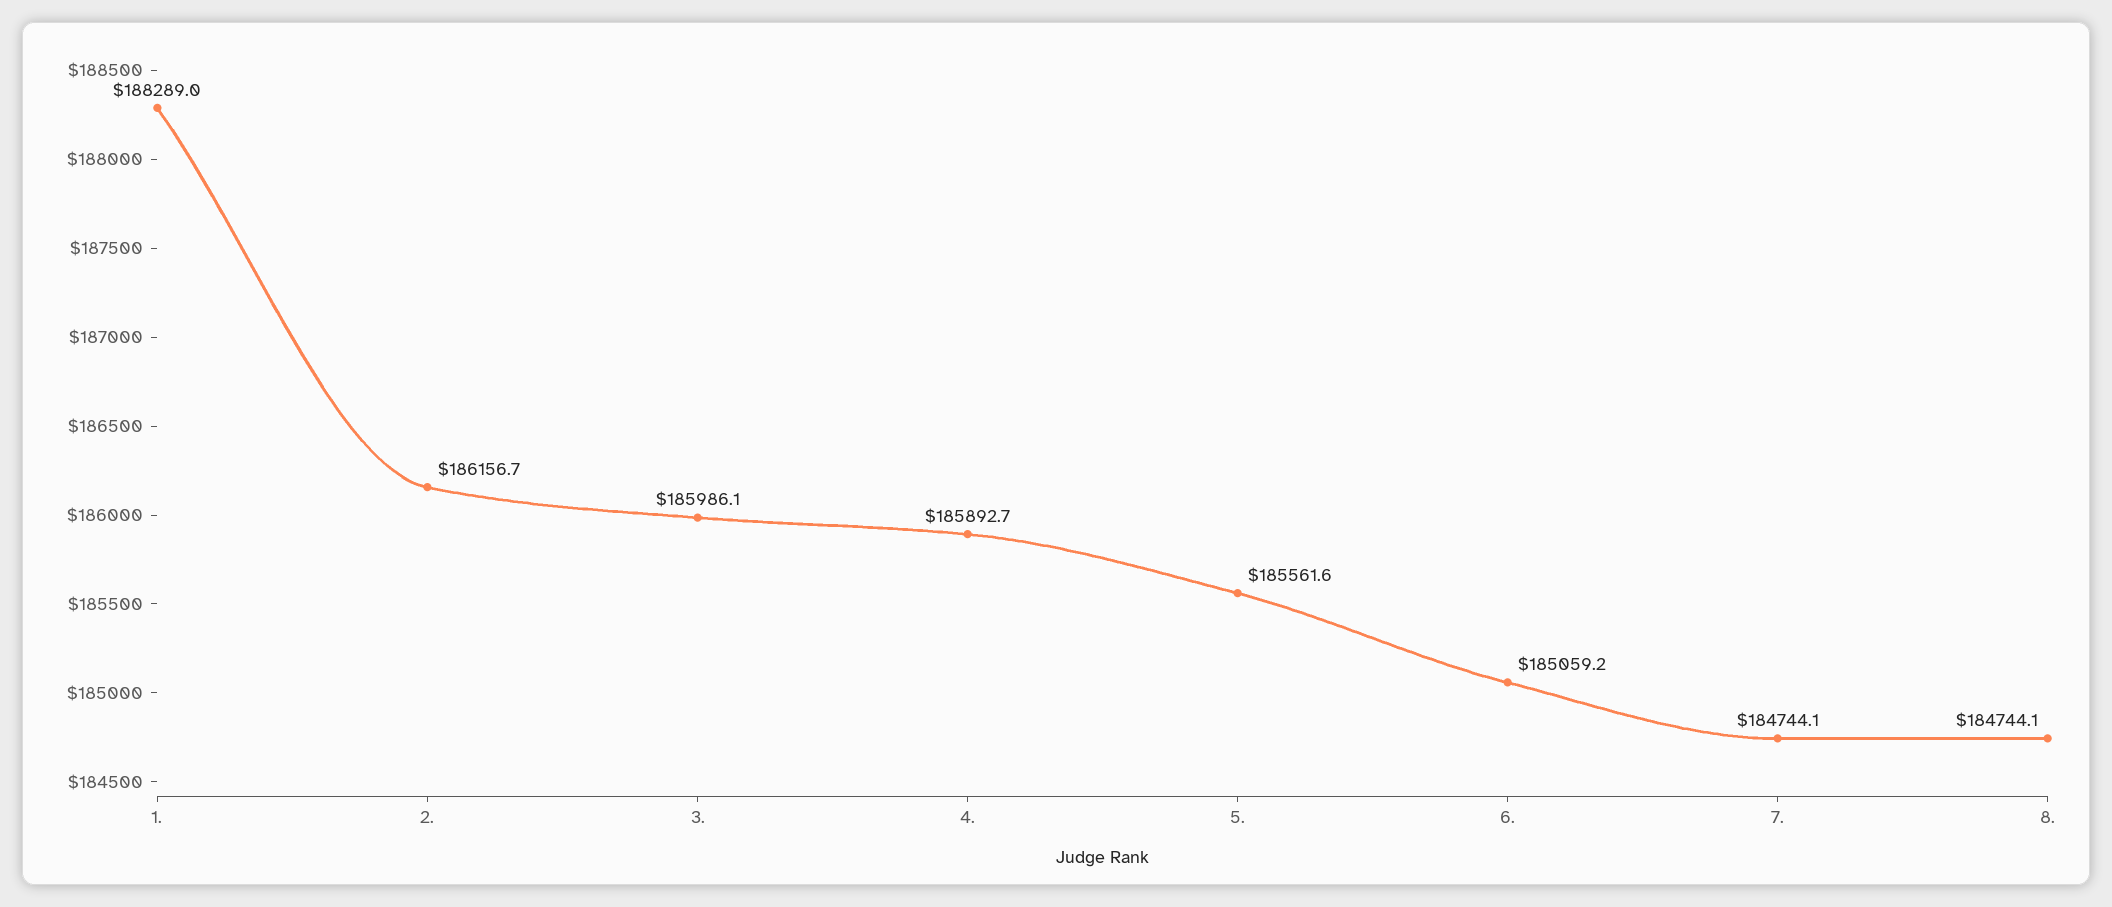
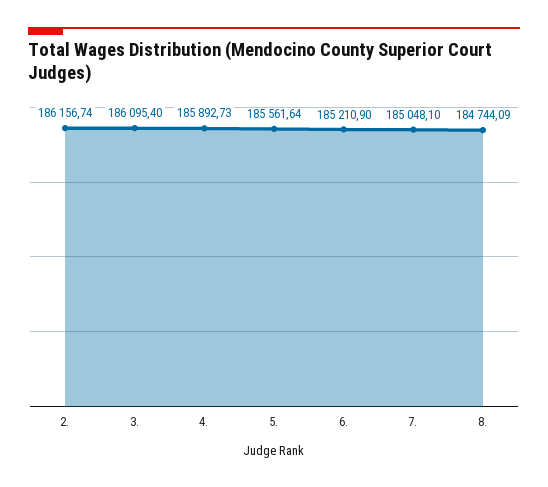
  {
-   "1.": 188289,
    "2.": 186156.74,
-   "3.": 185986.1,
+   "3.": 186095.4,
    "4.": 185892.73,
    "5.": 185561.64,
-   "6.": 185059.2,
+   "6.": 185210.9,
-   "7.": 184744.1,
+   "7.": 185048.1,
    "8.": 184744.09
  }

